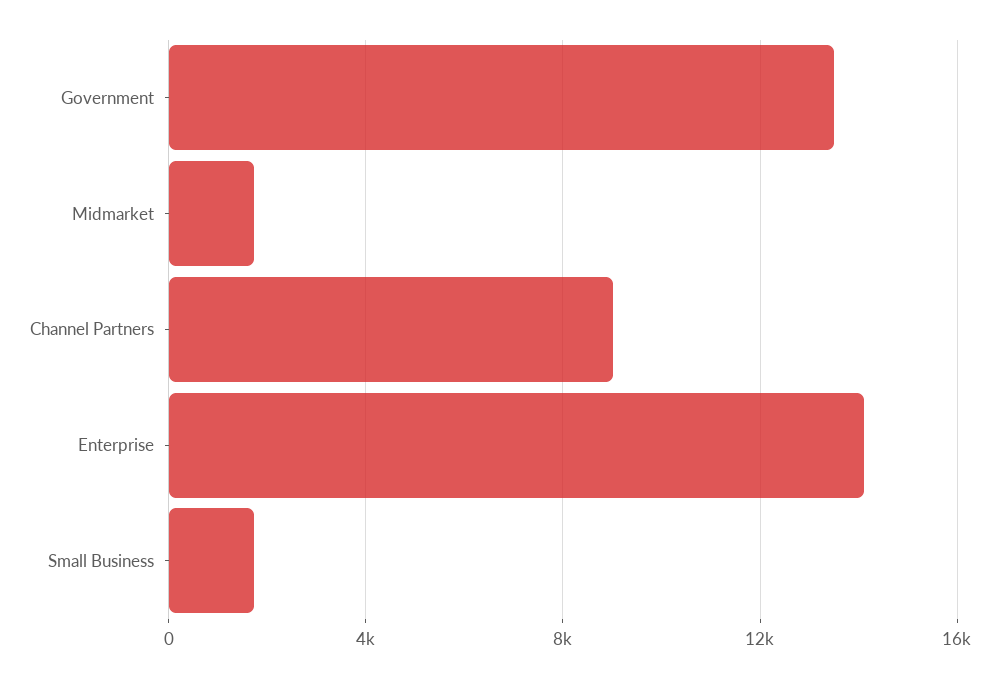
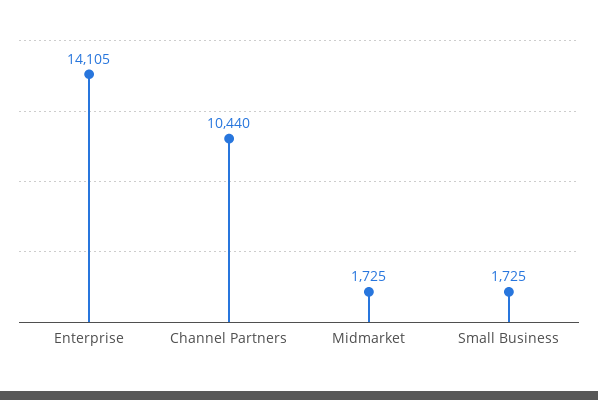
  {
-   "Government": 13500,
    "Midmarket": 1725,
-   "Channel Partners": 9000,
+   "Channel Partners": 10440,
    "Enterprise": 14105,
    "Small Business": 1725
  }

